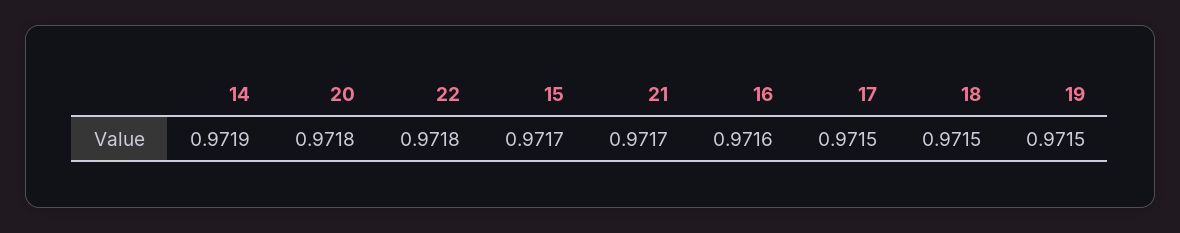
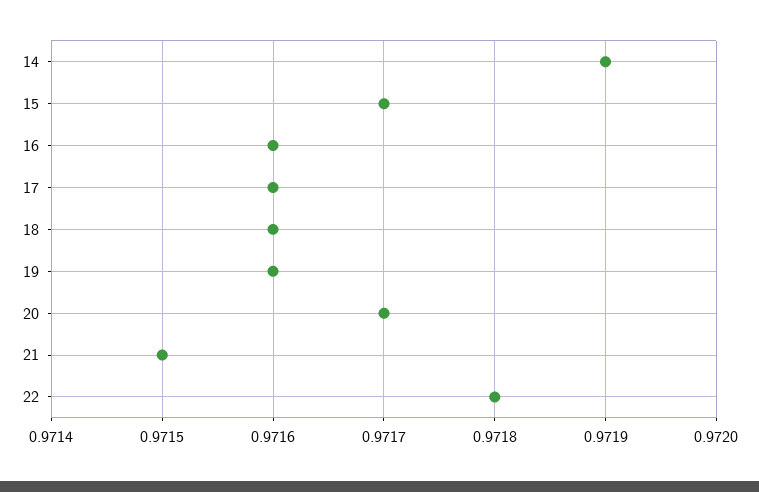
  {
    "14": 0.9719,
-   "20": 0.9718,
+   "20": 0.9717,
    "22": 0.9718,
    "15": 0.9717,
-   "21": 0.9717,
+   "21": 0.9715,
    "16": 0.9716,
-   "17": 0.9715,
+   "17": 0.9716,
-   "18": 0.9715,
+   "18": 0.9716,
-   "19": 0.9715
+   "19": 0.9716
  }

